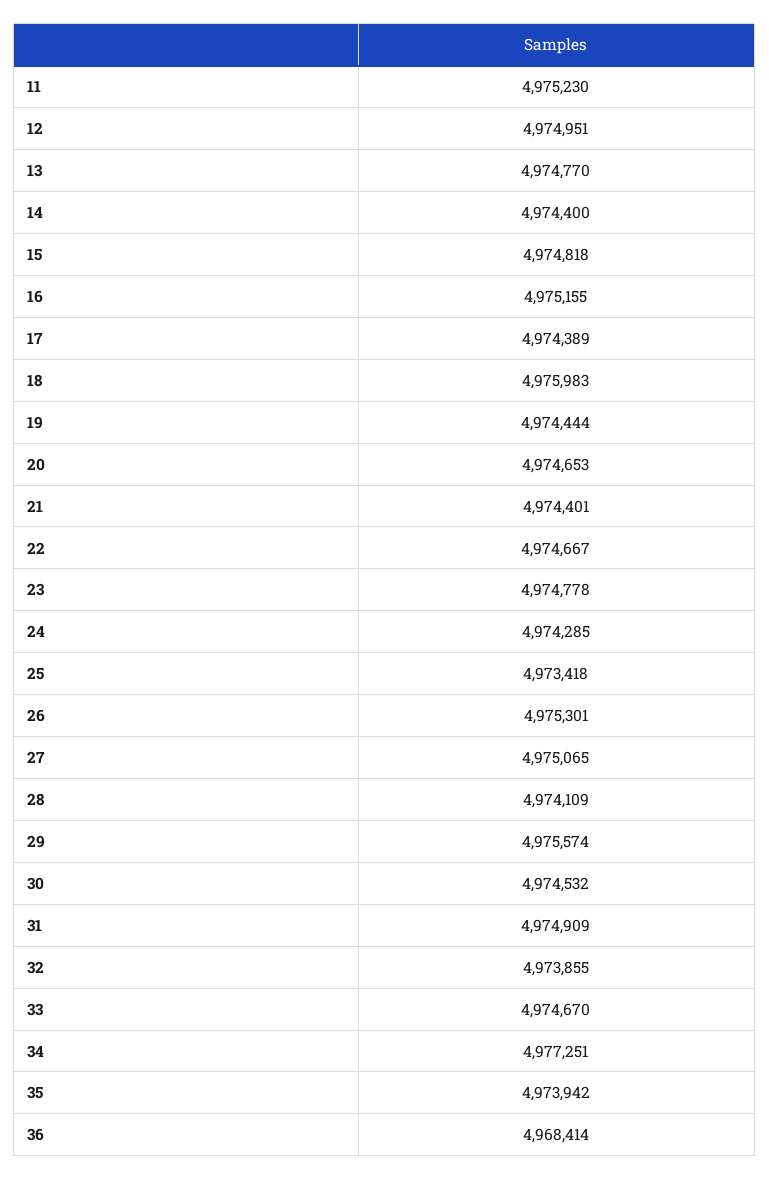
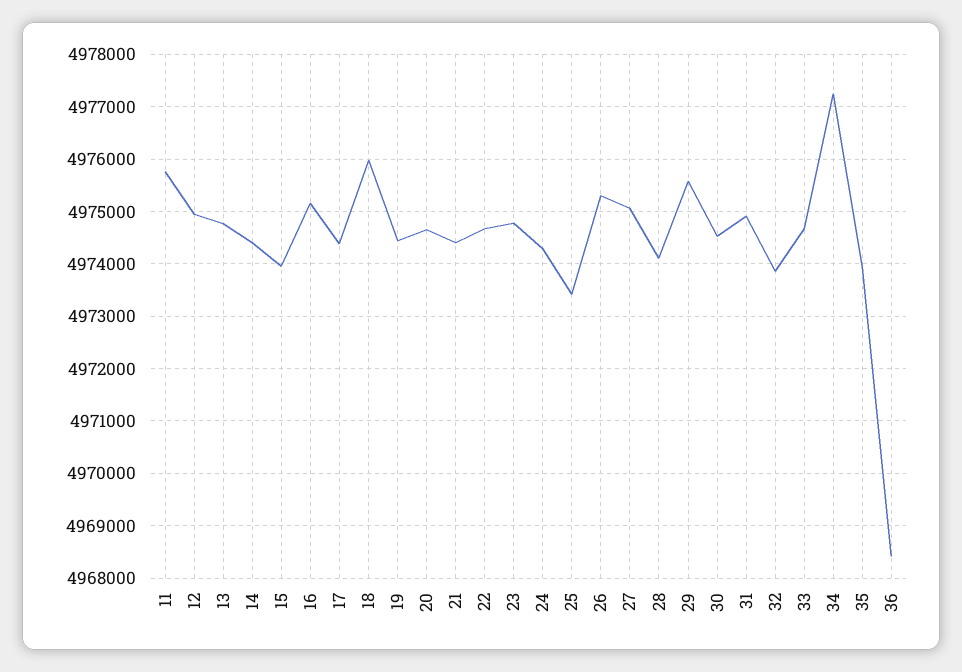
  {
-   "11": 4975230,
+   "11": 4975800,
    "12": 4974951,
    "13": 4974770,
    "14": 4974400,
-   "15": 4974818,
+   "15": 4974000,
    "16": 4975155,
    "17": 4974389,
    "18": 4975983,
    "19": 4974444,
    "20": 4974653,
    "21": 4974401,
    "22": 4974667,
    "23": 4974778,
    "24": 4974285,
    "25": 4973418,
    "26": 4975301,
    "27": 4975065,
    "28": 4974109,
    "29": 4975574,
    "30": 4974532,
    "31": 4974909,
    "32": 4973855,
    "33": 4974670,
    "34": 4977251,
    "35": 4973942,
    "36": 4968414
  }

